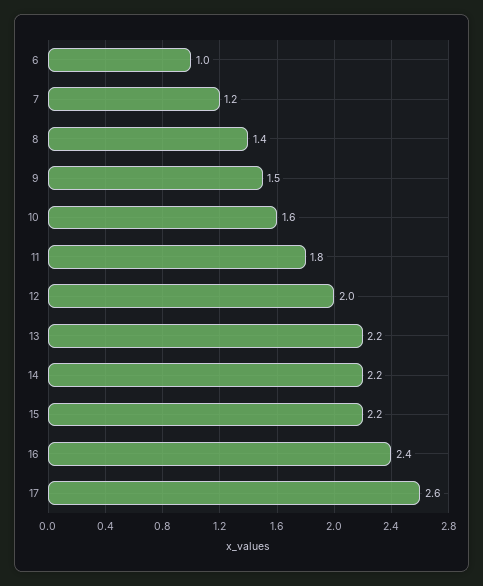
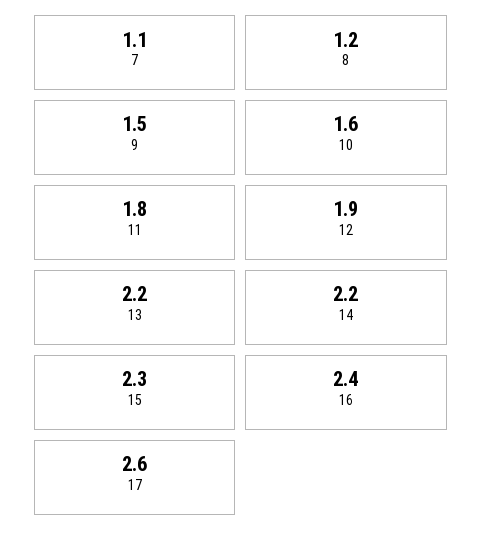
  {
-   "6": 1,
-   "7": 1.2,
+   "7": 1.1,
-   "8": 1.4,
+   "8": 1.2,
    "9": 1.5,
    "10": 1.6,
    "11": 1.8,
-   "12": 2,
+   "12": 1.9,
    "13": 2.2,
    "14": 2.2,
-   "15": 2.2,
+   "15": 2.3,
    "16": 2.4,
    "17": 2.6
  }

